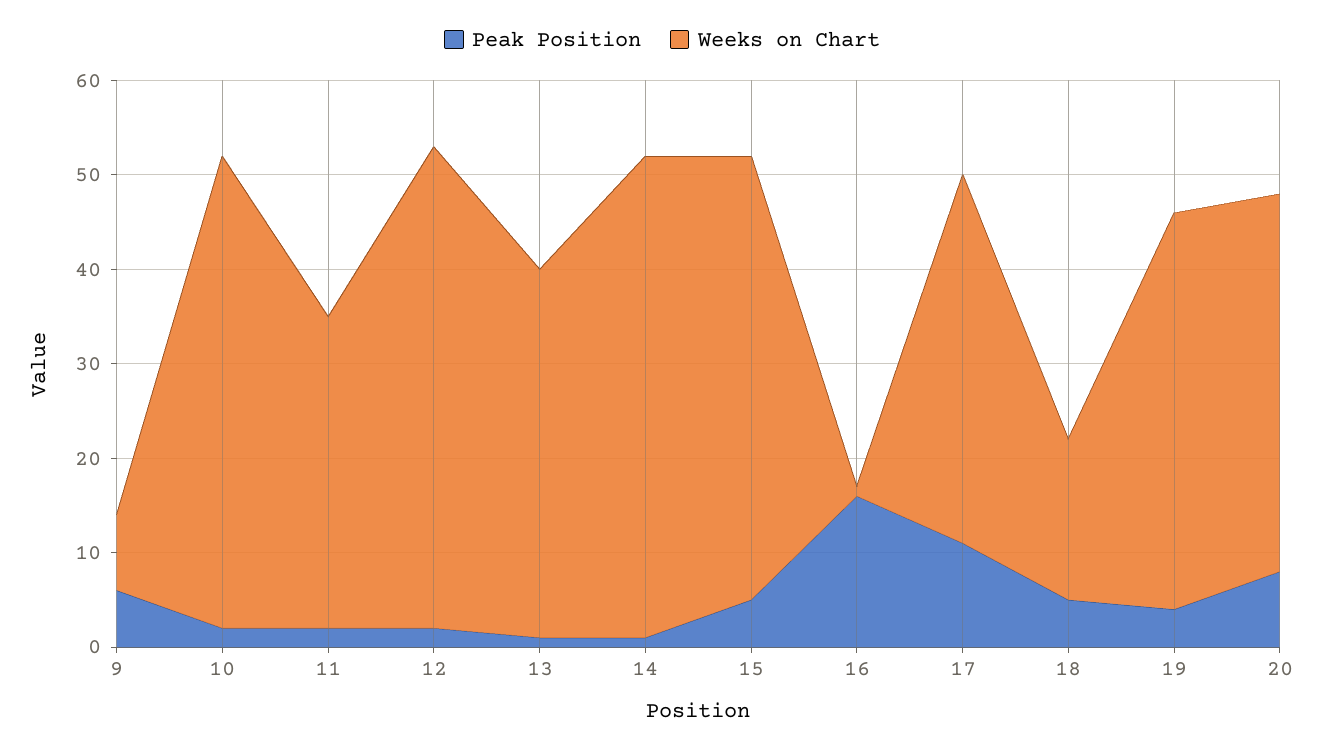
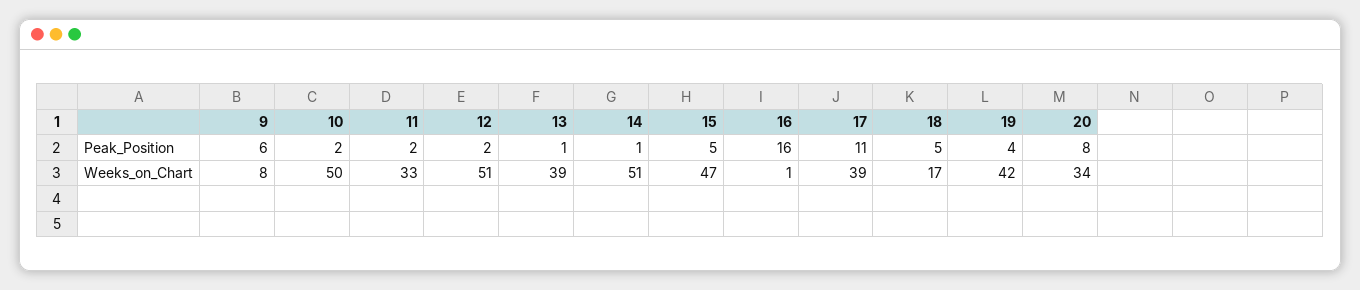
  {
    "Peak Position": {
      "9": 6,
      "10": 2,
      "11": 2,
      "12": 2,
      "13": 1,
      "14": 1,
      "15": 5,
      "16": 16,
      "17": 11,
      "18": 5,
      "19": 4,
      "20": 8
    },
    "Weeks on Chart": {
      "9": 8,
      "10": 50,
      "11": 33,
      "12": 51,
      "13": 39,
      "14": 51,
      "15": 47,
      "16": 1,
      "17": 39,
      "18": 17,
      "19": 42,
-     "20": 40
+     "20": 34
    }
  }

